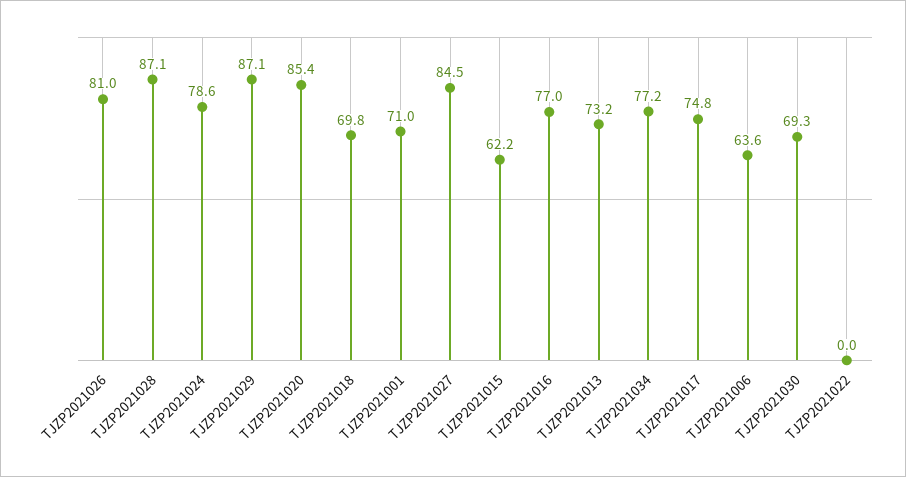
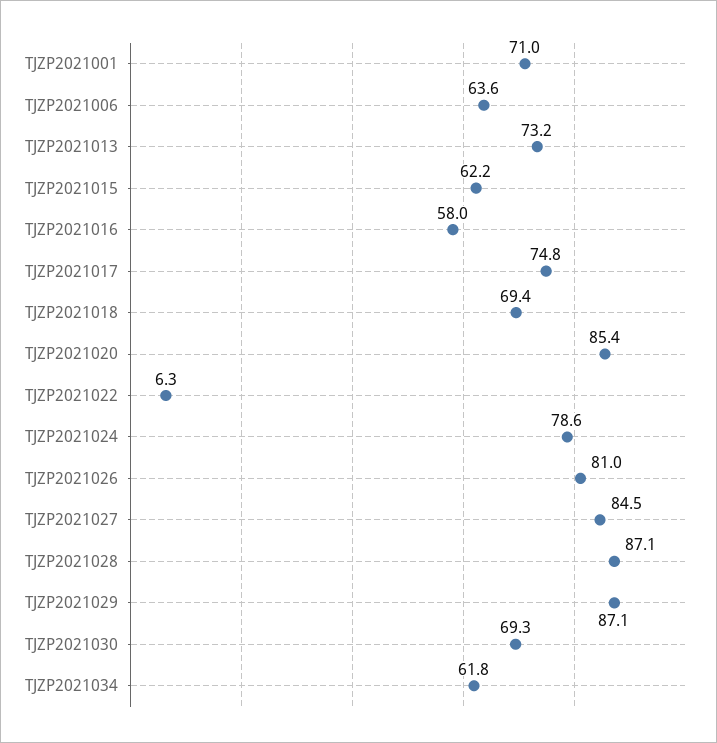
  {
    "TJZP2021026": 81,
    "TJZP2021028": 87.1,
    "TJZP2021024": 78.6,
    "TJZP2021029": 87.1,
    "TJZP2021020": 85.4,
-   "TJZP2021018": 69.8,
+   "TJZP2021018": 69.4,
    "TJZP2021001": 71,
    "TJZP2021027": 84.5,
    "TJZP2021015": 62.2,
-   "TJZP2021016": 77,
+   "TJZP2021016": 58,
    "TJZP2021013": 73.2,
-   "TJZP2021034": 77.2,
+   "TJZP2021034": 61.8,
    "TJZP2021017": 74.8,
    "TJZP2021006": 63.6,
    "TJZP2021030": 69.3,
-   "TJZP2021022": 0
+   "TJZP2021022": 6.3
  }

